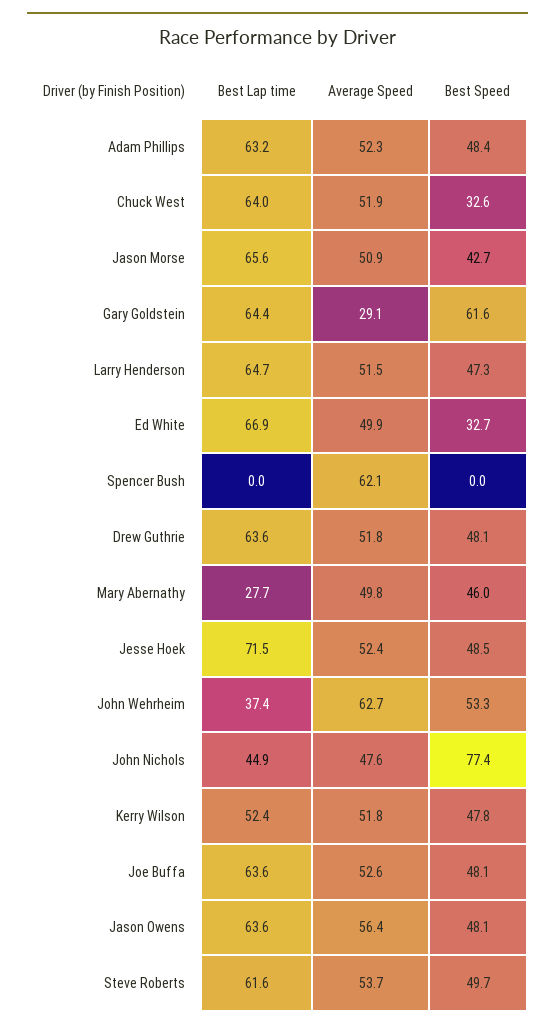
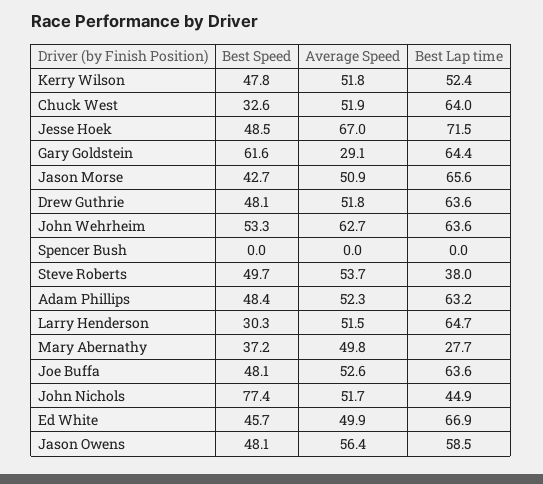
  {
    "Best Lap time": {
      "Adam Phillips": 63.2,
      "Chuck West": 64,
      "Jason Morse": 65.6,
      "Gary Goldstein": 64.4,
      "Larry Henderson": 64.7,
      "Ed White": 66.9,
      "Spencer Bush": 0,
      "Drew Guthrie": 63.6,
      "Mary Abernathy": 27.7,
      "Jesse Hoek": 71.5,
-     "John Wehrheim": 37.4,
+     "John Wehrheim": 63.6,
      "John Nichols": 44.9,
      "Kerry Wilson": 52.4,
      "Joe Buffa": 63.6,
-     "Jason Owens": 63.6,
+     "Jason Owens": 58.5,
-     "Steve Roberts": 61.6
+     "Steve Roberts": 38
    },
    "Average Speed": {
      "Adam Phillips": 52.3,
      "Chuck West": 51.9,
      "Jason Morse": 50.9,
      "Gary Goldstein": 29.1,
      "Larry Henderson": 51.5,
      "Ed White": 49.9,
-     "Spencer Bush": 62.1,
+     "Spencer Bush": 0,
      "Drew Guthrie": 51.8,
      "Mary Abernathy": 49.8,
-     "Jesse Hoek": 52.4,
+     "Jesse Hoek": 67,
      "John Wehrheim": 62.7,
-     "John Nichols": 47.6,
+     "John Nichols": 51.7,
      "Kerry Wilson": 51.8,
      "Joe Buffa": 52.6,
      "Jason Owens": 56.4,
      "Steve Roberts": 53.7
    },
    "Best Speed": {
      "Adam Phillips": 48.4,
      "Chuck West": 32.6,
      "Jason Morse": 42.7,
      "Gary Goldstein": 61.6,
-     "Larry Henderson": 47.3,
+     "Larry Henderson": 30.3,
-     "Ed White": 32.7,
+     "Ed White": 45.7,
      "Spencer Bush": 0,
      "Drew Guthrie": 48.1,
-     "Mary Abernathy": 46,
+     "Mary Abernathy": 37.2,
      "Jesse Hoek": 48.5,
      "John Wehrheim": 53.3,
      "John Nichols": 77.4,
      "Kerry Wilson": 47.8,
      "Joe Buffa": 48.1,
      "Jason Owens": 48.1,
      "Steve Roberts": 49.7
    }
  }

